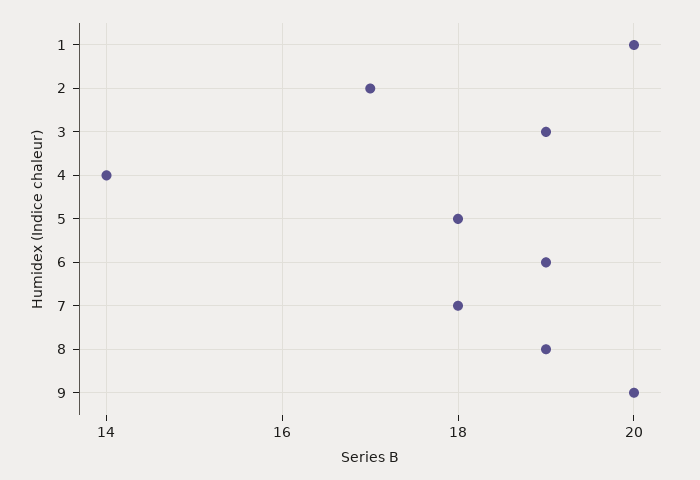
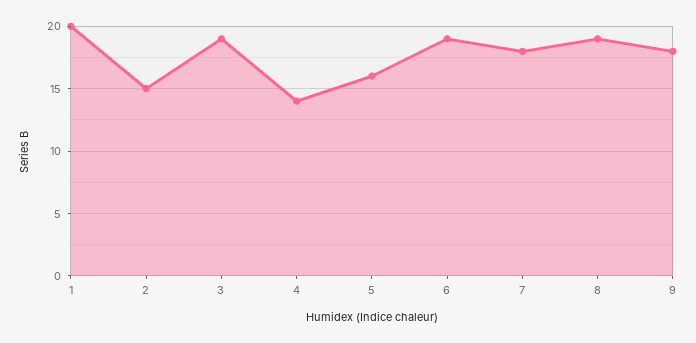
  {
    "1": 20,
-   "2": 17,
+   "2": 15,
    "3": 19,
    "4": 14,
-   "5": 18,
+   "5": 16,
    "6": 19,
    "7": 18,
    "8": 19,
-   "9": 20
+   "9": 18
  }

